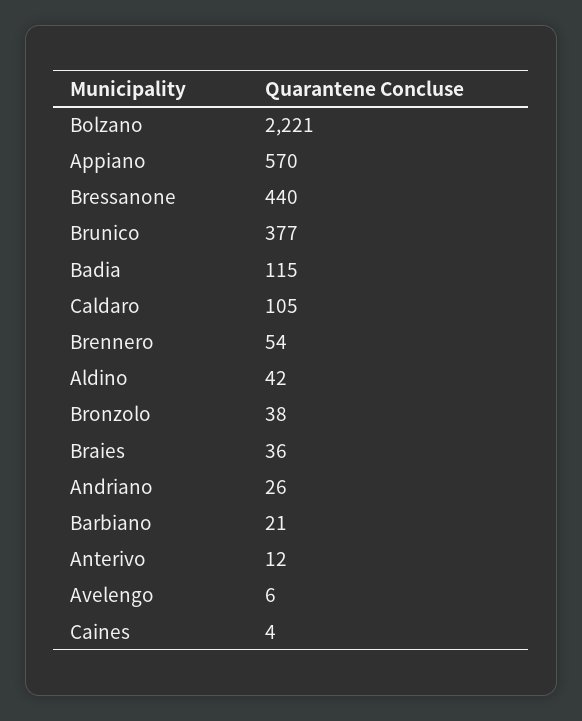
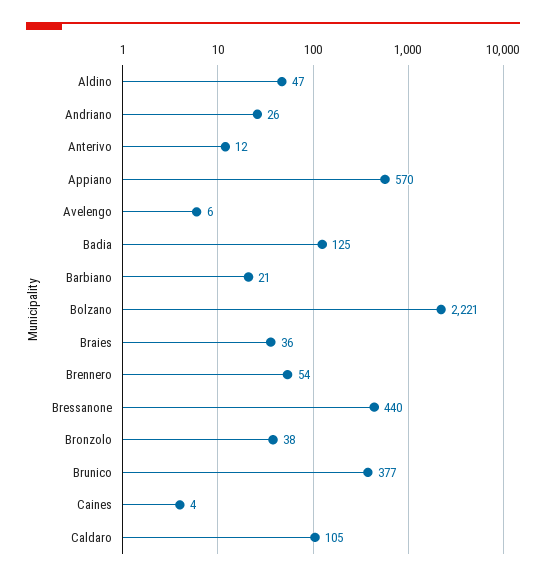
  {
    "Bolzano": 2221,
    "Appiano": 570,
    "Bressanone": 440,
    "Brunico": 377,
-   "Badia": 115,
+   "Badia": 125,
    "Caldaro": 105,
    "Brennero": 54,
-   "Aldino": 42,
+   "Aldino": 47,
    "Bronzolo": 38,
    "Braies": 36,
    "Andriano": 26,
    "Barbiano": 21,
    "Anterivo": 12,
    "Avelengo": 6,
    "Caines": 4
  }

